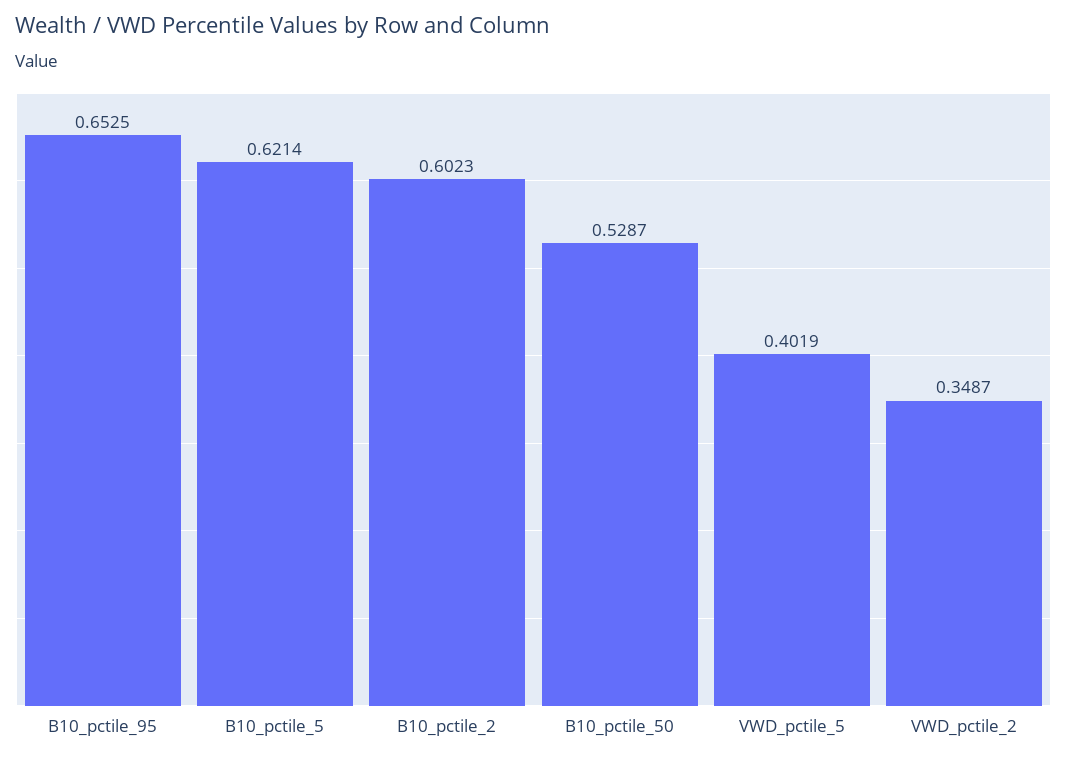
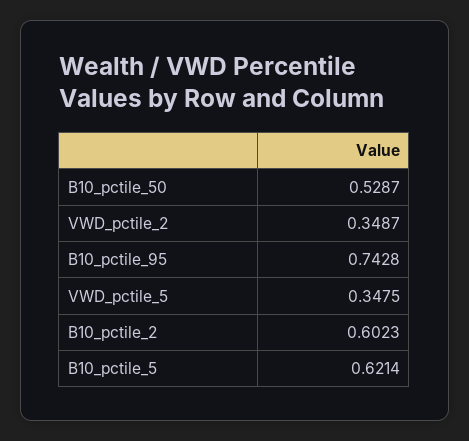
  {
-   "B10_pctile_95": 0.6525,
+   "B10_pctile_95": 0.7428,
    "B10_pctile_5": 0.6214,
    "B10_pctile_2": 0.6023,
    "B10_pctile_50": 0.5287,
-   "VWD_pctile_5": 0.4019,
+   "VWD_pctile_5": 0.3475,
    "VWD_pctile_2": 0.3487
  }

